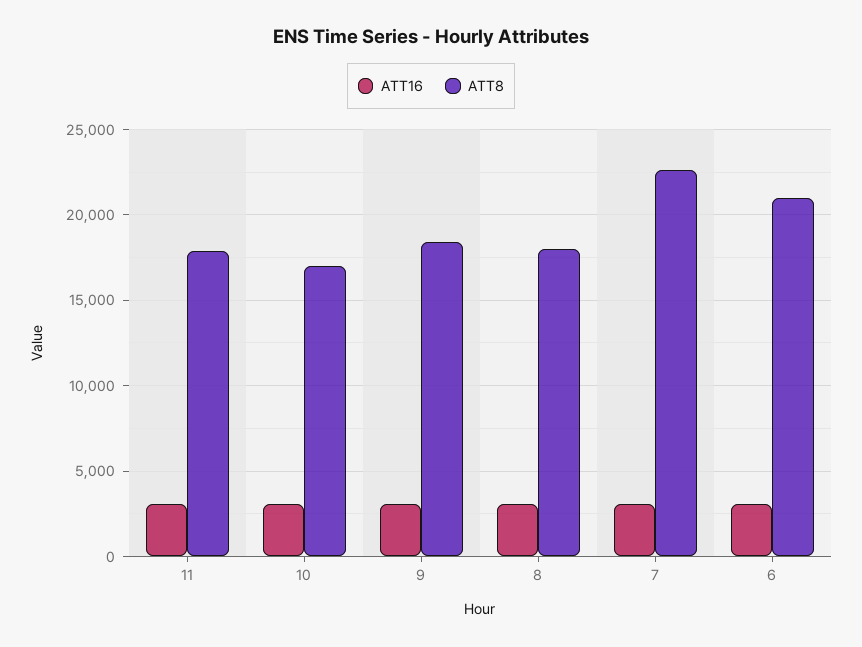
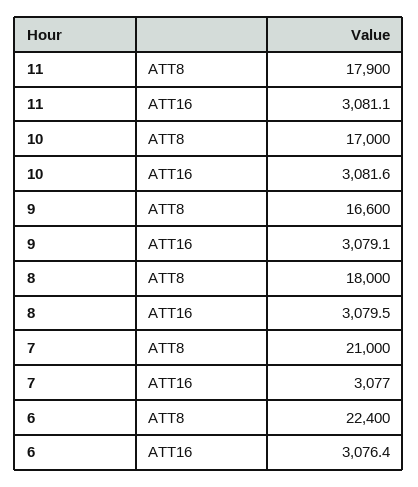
  {
    "ATT16": {
      "11": 3081.1,
      "10": 3081.6,
      "9": 3079.1,
      "8": 3079.5,
      "7": 3077,
      "6": 3076.4
    },
    "ATT8": {
      "11": 17900,
      "10": 17000,
-     "9": 18500,
+     "9": 16600,
      "8": 18000,
-     "7": 22500,
+     "7": 21000,
-     "6": 21000
+     "6": 22400
    }
  }

